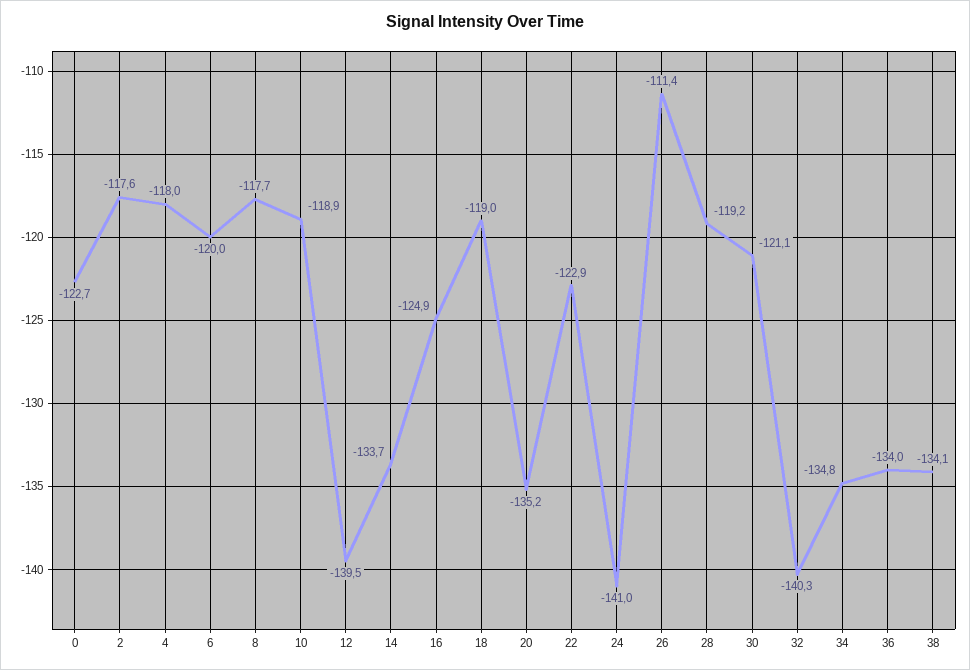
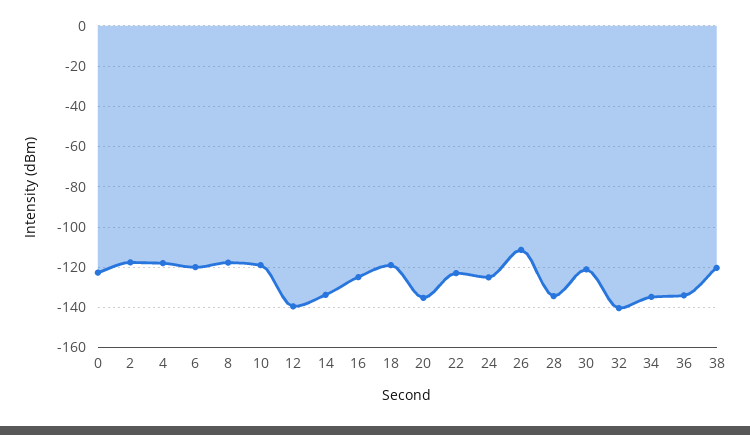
  {
    "0": -122.7,
    "2": -117.6,
    "4": -118,
    "6": -120,
    "8": -117.7,
    "10": -118.9,
    "12": -139.5,
    "14": -133.7,
    "16": -124.9,
    "18": -119,
    "20": -135.2,
    "22": -122.9,
-   "24": -141,
+   "24": -125,
    "26": -111.4,
-   "28": -119.2,
+   "28": -135,
    "30": -121.1,
    "32": -140.3,
    "34": -134.8,
    "36": -134,
-   "38": -134.1
+   "38": -120
  }

